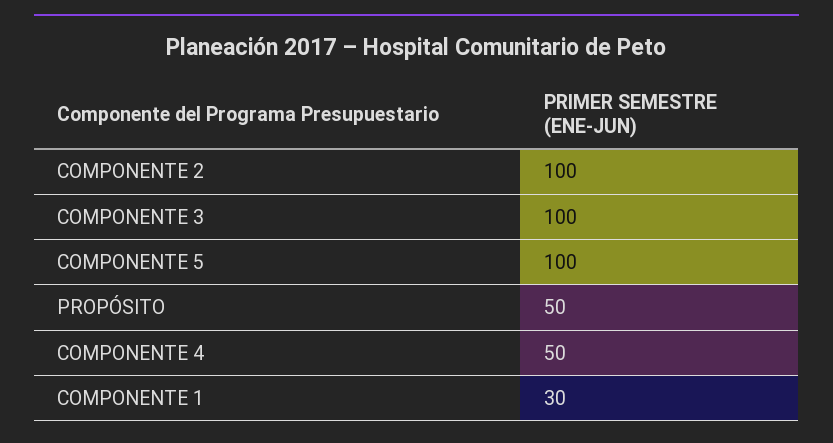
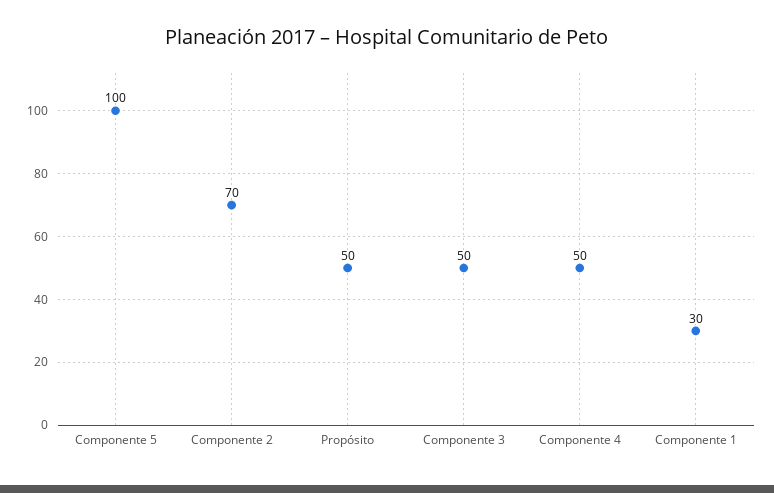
  {
-   "COMPONENTE 2": 100,
+   "COMPONENTE 2": 70,
-   "COMPONENTE 3": 100,
+   "COMPONENTE 3": 50,
    "COMPONENTE 5": 100,
    "PROPÓSITO": 50,
    "COMPONENTE 4": 50,
    "COMPONENTE 1": 30
  }

